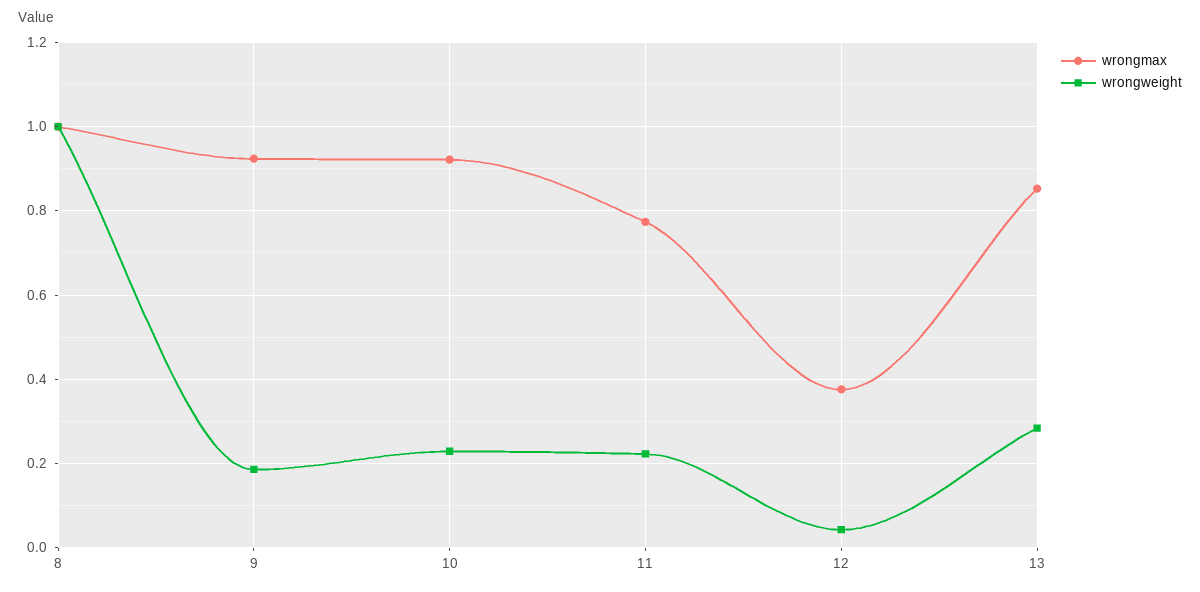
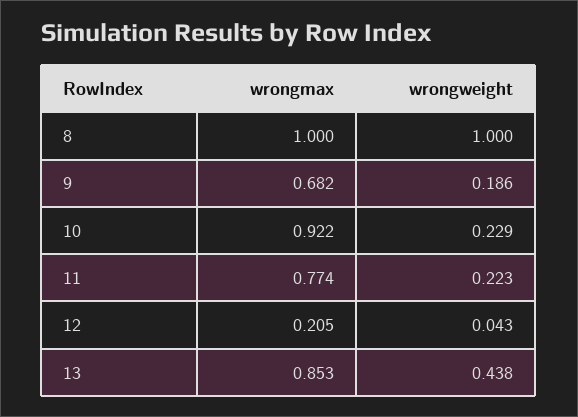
  {
    "wrongmax": {
      "8": 1,
-     "9": 0.92,
+     "9": 0.682,
      "10": 0.922,
      "11": 0.774,
-     "12": 0.38,
+     "12": 0.205,
      "13": 0.853
    },
    "wrongweight": {
      "8": 1,
      "9": 0.186,
      "10": 0.229,
      "11": 0.223,
      "12": 0.043,
-     "13": 0.28
+     "13": 0.438
    }
  }

